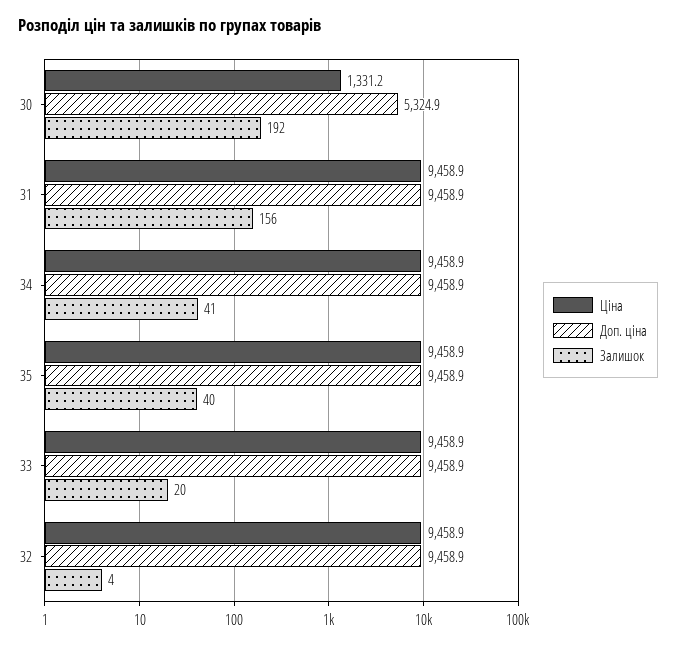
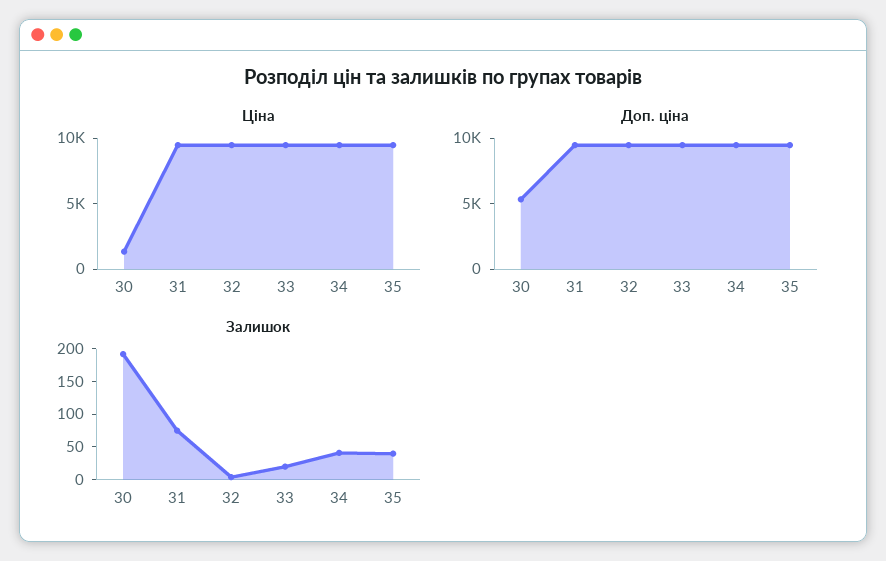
  {
    "Ціна": {
      "30": 1331.2,
      "31": 9458.9,
      "34": 9458.9,
      "35": 9458.9,
      "33": 9458.9,
      "32": 9458.9
    },
    "Доп. ціна": {
      "30": 5324.9,
      "31": 9458.9,
      "34": 9458.9,
      "35": 9458.9,
      "33": 9458.9,
      "32": 9458.9
    },
    "Залишок": {
      "30": 192,
-     "31": 156,
+     "31": 75,
      "34": 41,
      "35": 40,
      "33": 20,
      "32": 4
    }
  }

